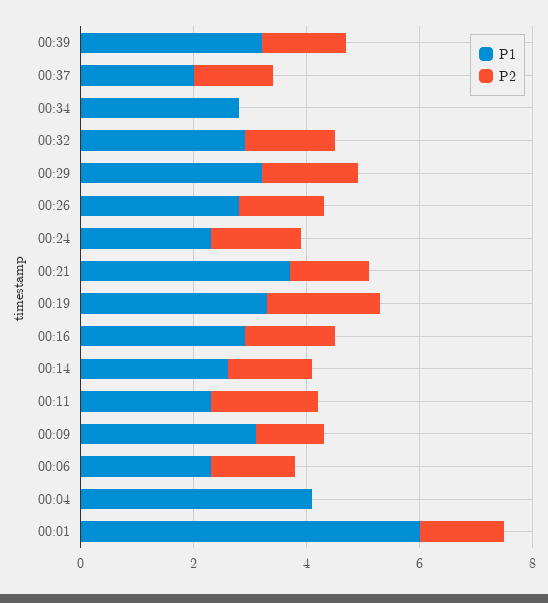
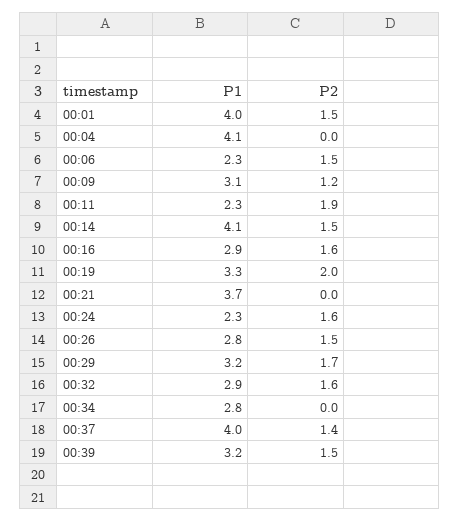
  {
    "P1": {
      "00:39": 3.2,
-     "00:37": 2,
+     "00:37": 4,
      "00:34": 2.8,
      "00:32": 2.9,
      "00:29": 3.2,
      "00:26": 2.8,
      "00:24": 2.3,
      "00:21": 3.7,
      "00:19": 3.3,
      "00:16": 2.9,
-     "00:14": 2.5,
+     "00:14": 4.1,
      "00:11": 2.3,
      "00:09": 3.1,
      "00:06": 2.3,
      "00:04": 4.1,
-     "00:01": 6
+     "00:01": 4
    },
    "P2": {
      "00:39": 1.5,
      "00:37": 1.4,
      "00:34": 0,
      "00:32": 1.6,
      "00:29": 1.7,
      "00:26": 1.5,
      "00:24": 1.6,
-     "00:21": 1.5,
+     "00:21": 0,
      "00:19": 2,
      "00:16": 1.6,
      "00:14": 1.5,
      "00:11": 1.9,
      "00:09": 1.2,
      "00:06": 1.5,
      "00:04": 0,
      "00:01": 1.5
    }
  }

